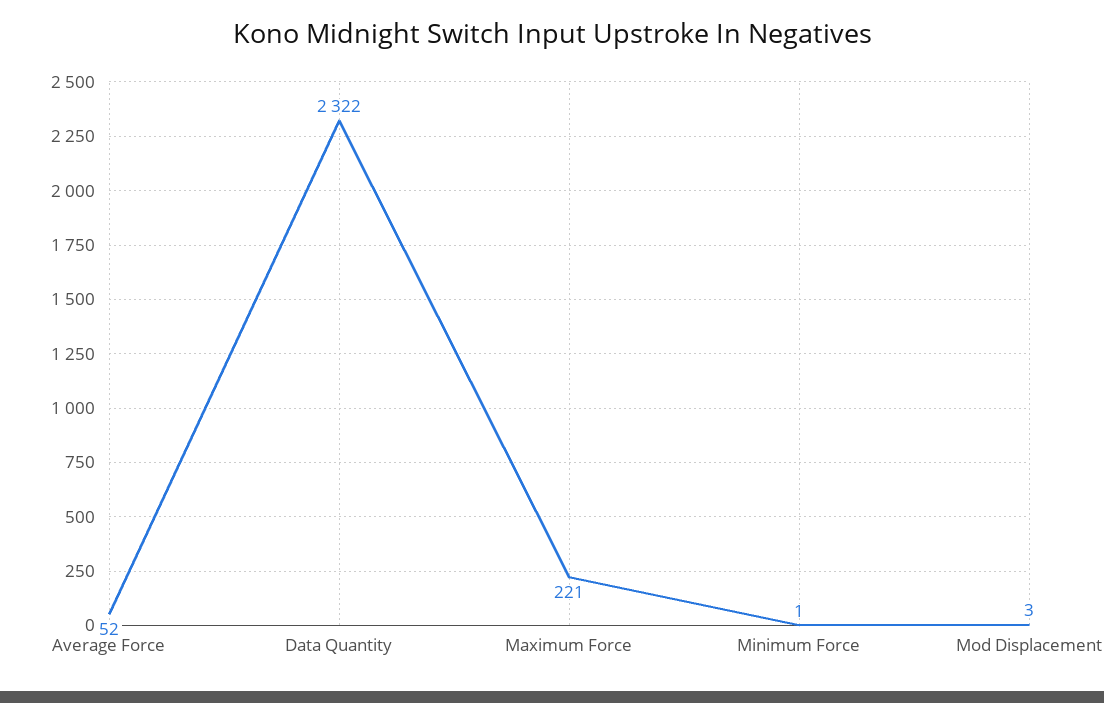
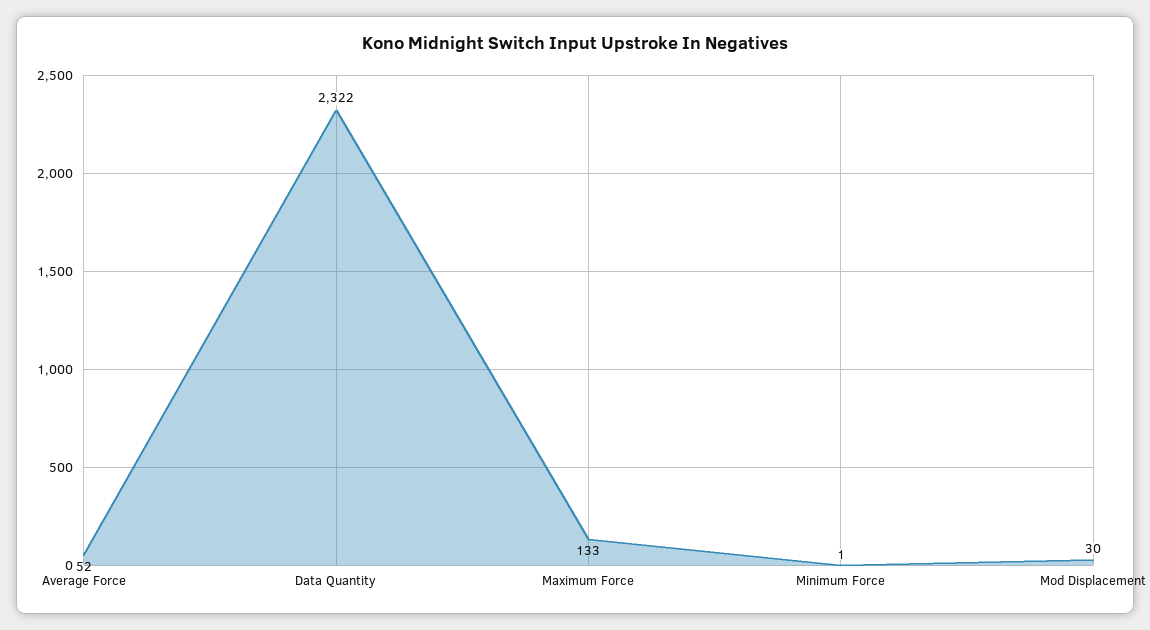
  {
    "Average Force": 52,
    "Data Quantity": 2322,
-   "Maximum Force": 221,
+   "Maximum Force": 133,
    "Minimum Force": 1,
-   "Mod Displacement": 3
+   "Mod Displacement": 30
  }

